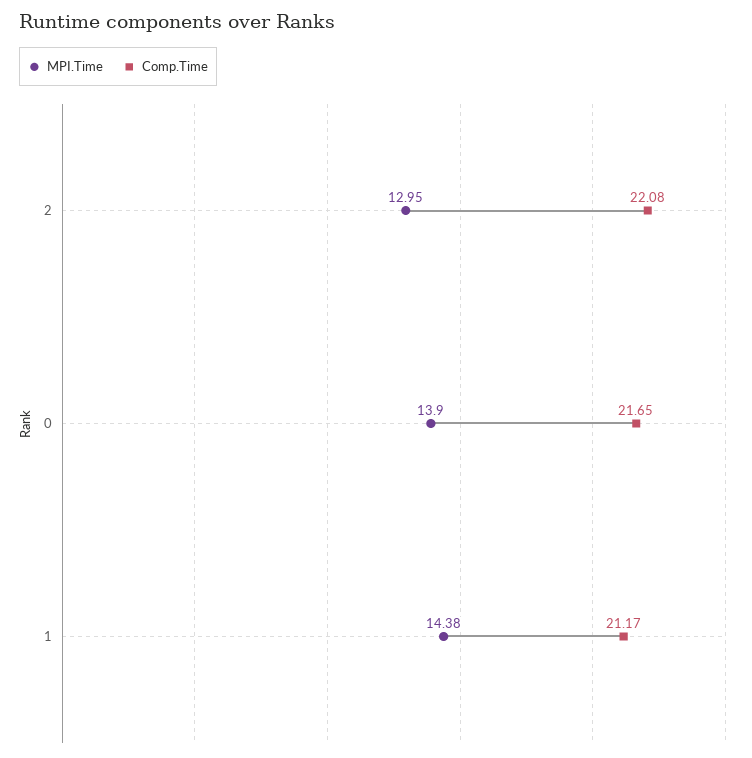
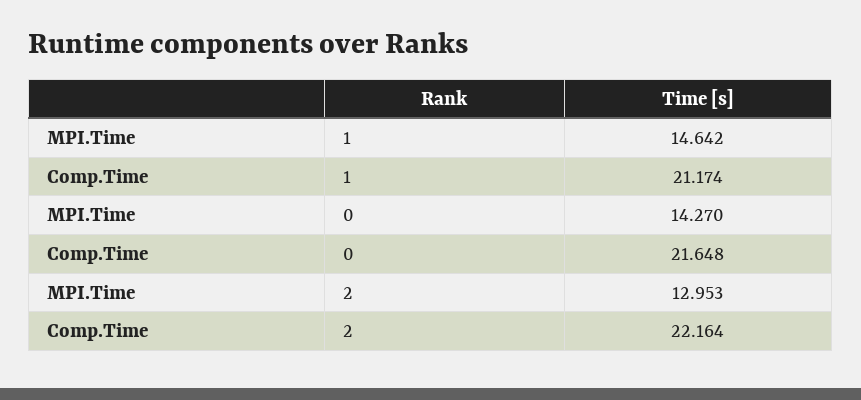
  {
    "MPI.Time": {
      "2": 12.953,
-     "0": 13.9,
+     "0": 14.27,
-     "1": 14.38
+     "1": 14.642
    },
    "Comp.Time": {
-     "2": 22.08,
+     "2": 22.164,
      "0": 21.648,
      "1": 21.174
    }
  }

